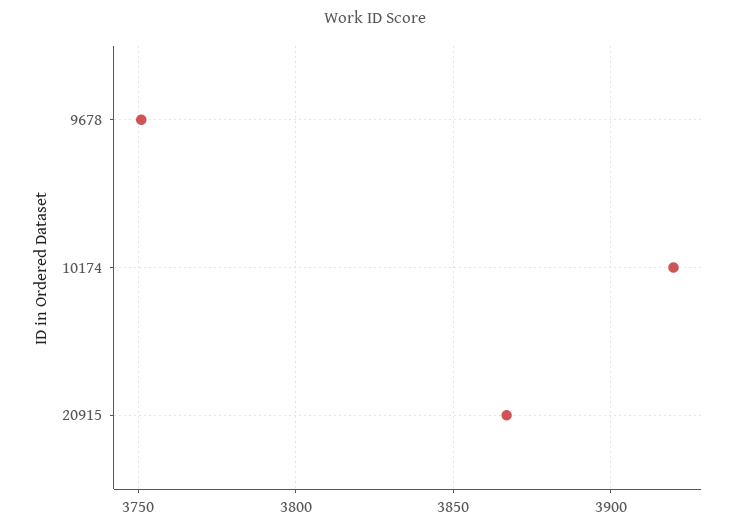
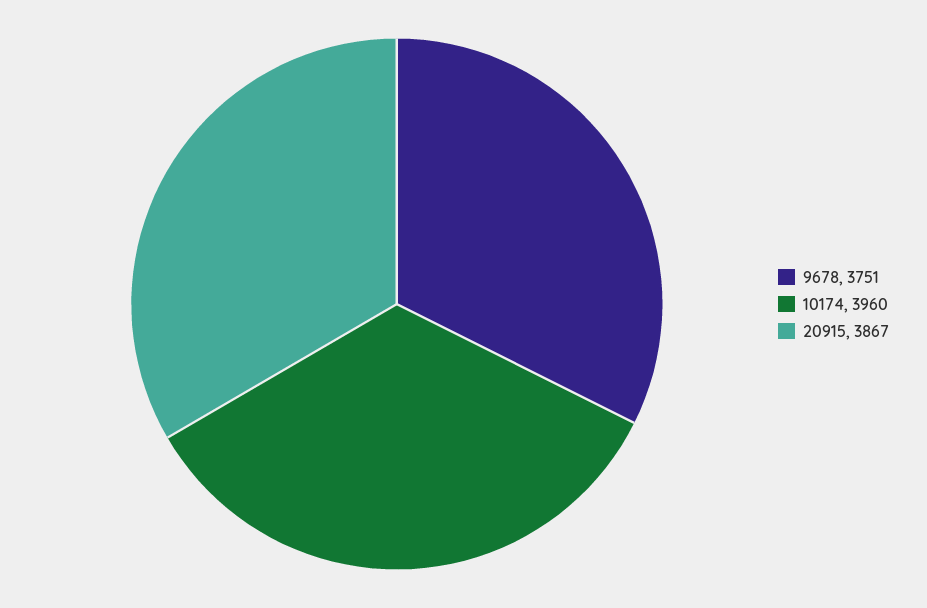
  {
    "9678": 3751,
-   "10174": 3920,
+   "10174": 3960,
    "20915": 3867
  }

